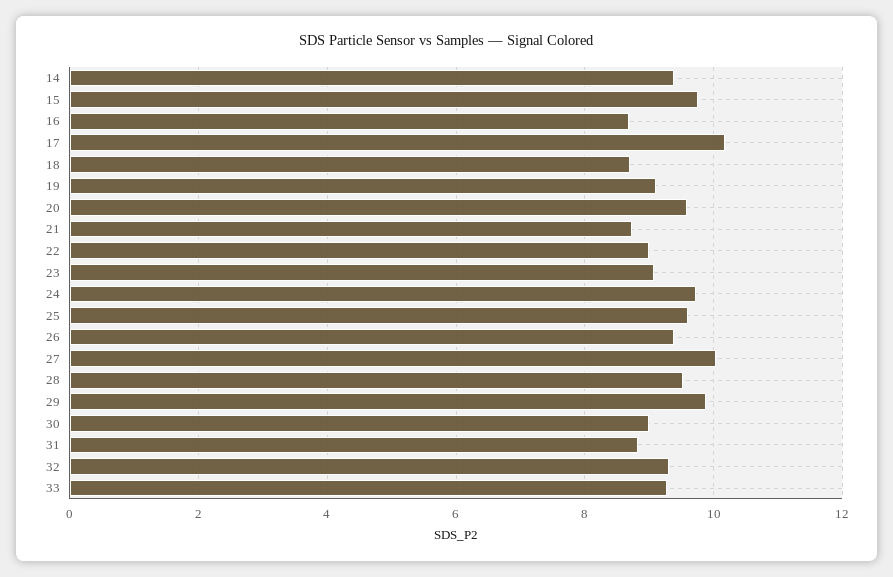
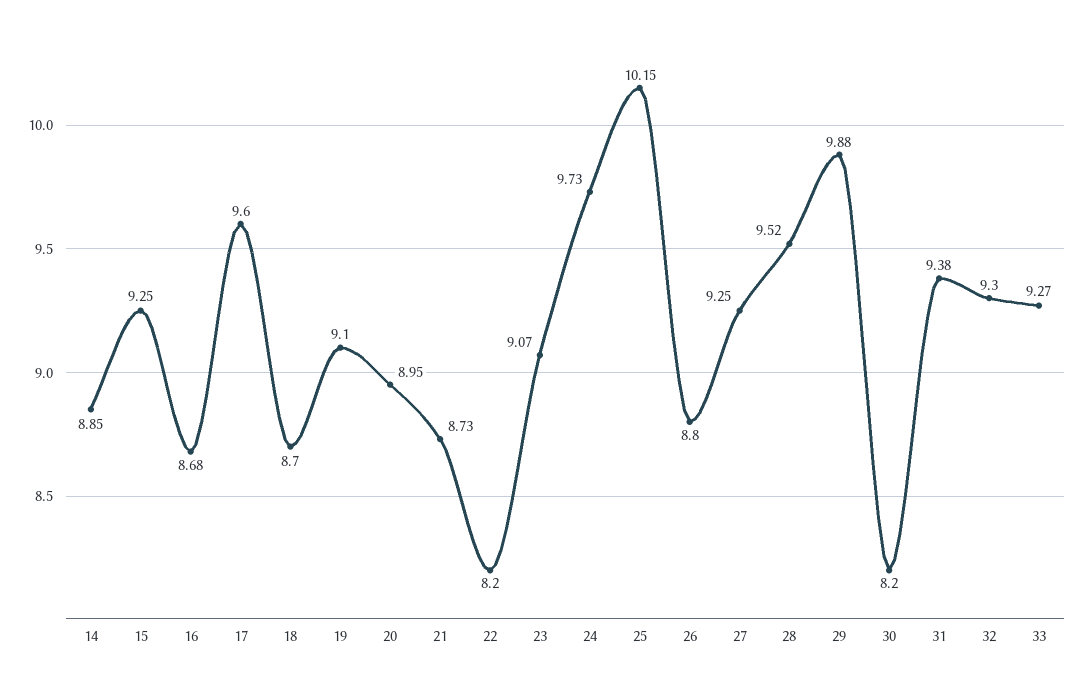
  {
-   "14": 9.4,
+   "14": 8.85,
-   "15": 9.8,
+   "15": 9.25,
    "16": 8.68,
-   "17": 10.2,
+   "17": 9.6,
    "18": 8.7,
    "19": 9.1,
-   "20": 9.6,
+   "20": 8.95,
    "21": 8.73,
-   "22": 9,
+   "22": 8.2,
    "23": 9.07,
    "24": 9.73,
-   "25": 9.6,
+   "25": 10.15,
-   "26": 9.4,
+   "26": 8.8,
-   "27": 10,
+   "27": 9.25,
    "28": 9.52,
    "29": 9.88,
-   "30": 9,
+   "30": 8.2,
-   "31": 8.8,
+   "31": 9.38,
    "32": 9.3,
    "33": 9.27
  }

